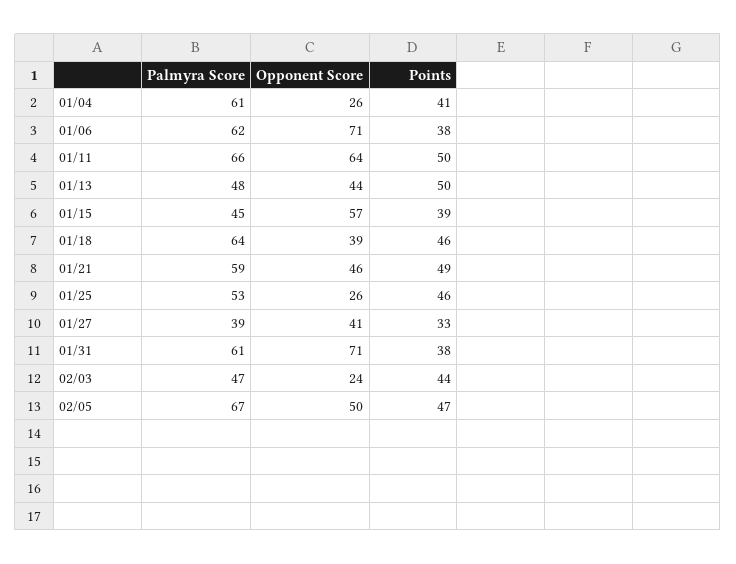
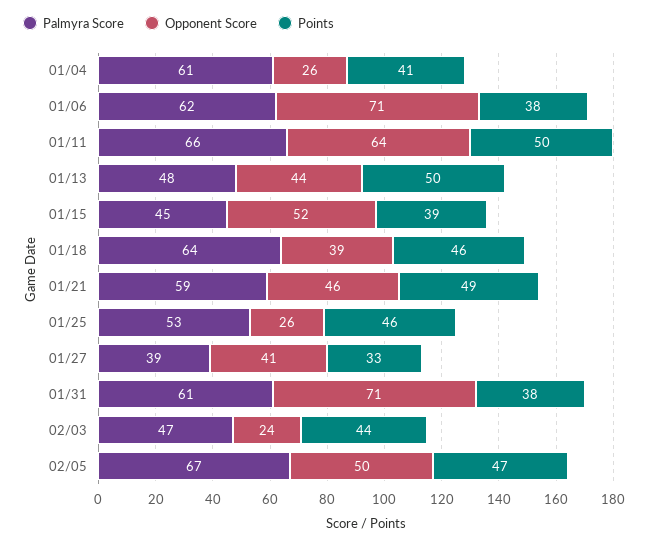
  {
    "Palmyra Score": {
      "01/04": 61,
      "01/06": 62,
      "01/11": 66,
      "01/13": 48,
      "01/15": 45,
      "01/18": 64,
      "01/21": 59,
      "01/25": 53,
      "01/27": 39,
      "01/31": 61,
      "02/03": 47,
      "02/05": 67
    },
    "Opponent Score": {
      "01/04": 26,
      "01/06": 71,
      "01/11": 64,
      "01/13": 44,
-     "01/15": 57,
+     "01/15": 52,
      "01/18": 39,
      "01/21": 46,
      "01/25": 26,
      "01/27": 41,
      "01/31": 71,
      "02/03": 24,
      "02/05": 50
    },
    "Points": {
      "01/04": 41,
      "01/06": 38,
      "01/11": 50,
      "01/13": 50,
      "01/15": 39,
      "01/18": 46,
      "01/21": 49,
      "01/25": 46,
      "01/27": 33,
      "01/31": 38,
      "02/03": 44,
      "02/05": 47
    }
  }

